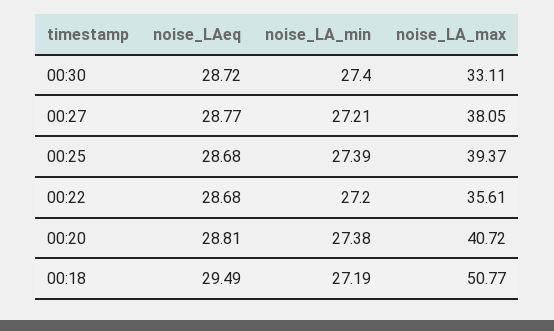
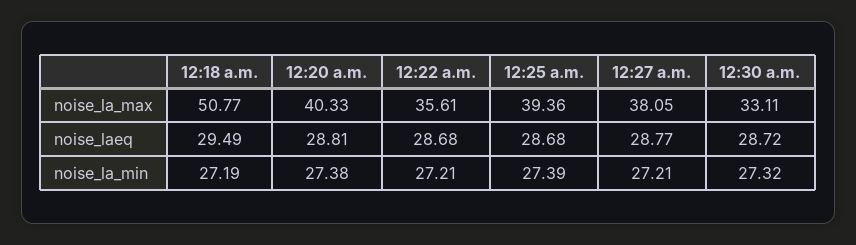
  {
    "noise_LAeq": {
      "00:30": 28.72,
      "00:27": 28.77,
      "00:25": 28.68,
      "00:22": 28.68,
      "00:20": 28.81,
      "00:18": 29.49
    },
    "noise_LA_min": {
-     "00:30": 27.4,
+     "00:30": 27.32,
      "00:27": 27.21,
      "00:25": 27.39,
-     "00:22": 27.2,
+     "00:22": 27.21,
      "00:20": 27.38,
      "00:18": 27.19
    },
    "noise_LA_max": {
      "00:30": 33.11,
      "00:27": 38.05,
-     "00:25": 39.37,
+     "00:25": 39.36,
      "00:22": 35.61,
-     "00:20": 40.72,
+     "00:20": 40.33,
      "00:18": 50.77
    }
  }

